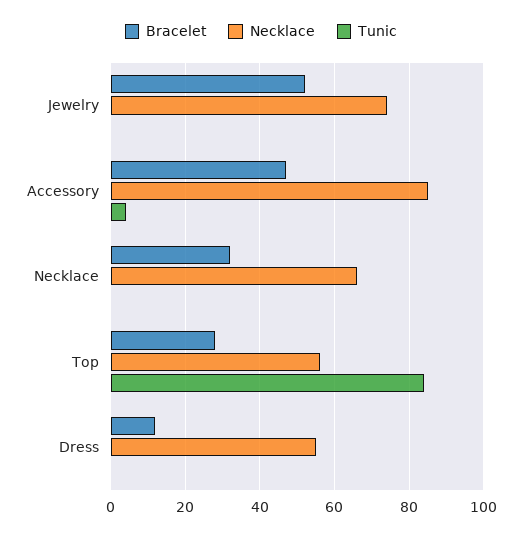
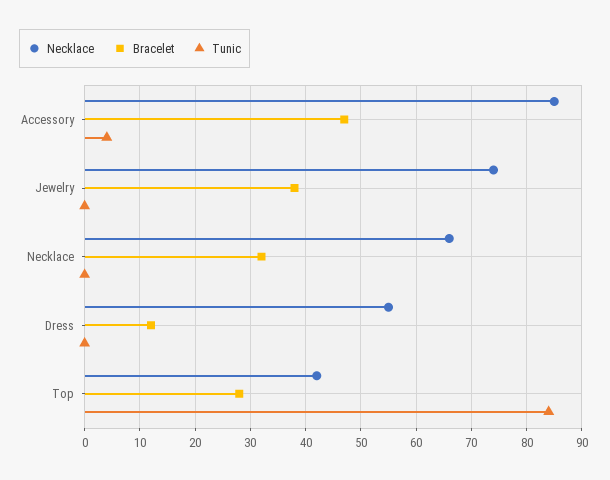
  {
    "Bracelet": {
-     "Jewelry": 52,
+     "Jewelry": 38,
      "Accessory": 48,
      "Necklace": 32,
      "Top": 28,
      "Dress": 12
    },
    "Necklace": {
      "Jewelry": 74,
      "Accessory": 84,
      "Necklace": 66,
-     "Top": 56,
+     "Top": 42,
      "Dress": 56
    },
    "Tunic": {
      "Jewelry": 0,
      "Accessory": 4,
      "Necklace": 0,
      "Top": 84,
      "Dress": 0
    }
  }

